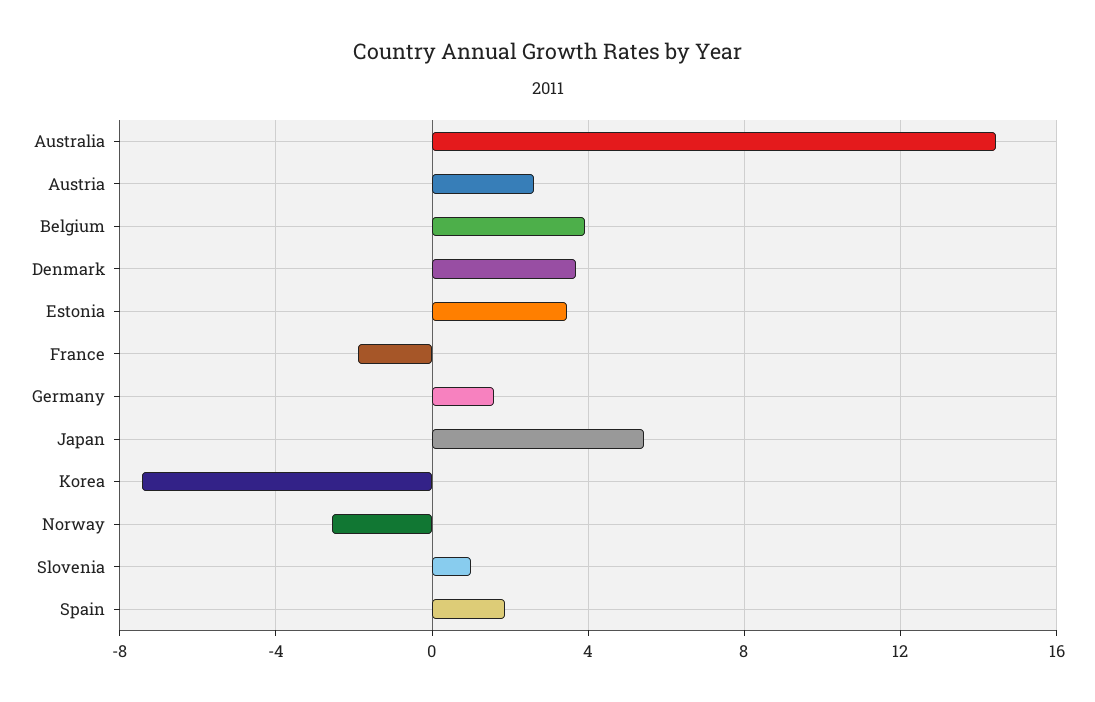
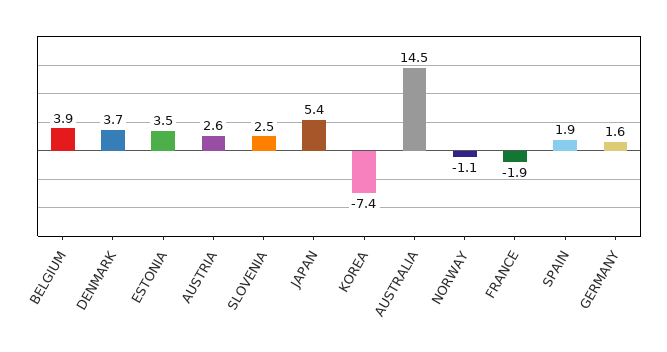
  {
    "Australia": 14.5,
    "Austria": 2.6,
    "Belgium": 3.9,
    "Denmark": 3.7,
    "Estonia": 3.5,
    "France": -1.9,
    "Germany": 1.6,
    "Japan": 5.4,
    "Korea": -7.4,
-   "Norway": -2.5,
+   "Norway": -1.1,
-   "Slovenia": 1,
+   "Slovenia": 2.5,
    "Spain": 1.9
  }

